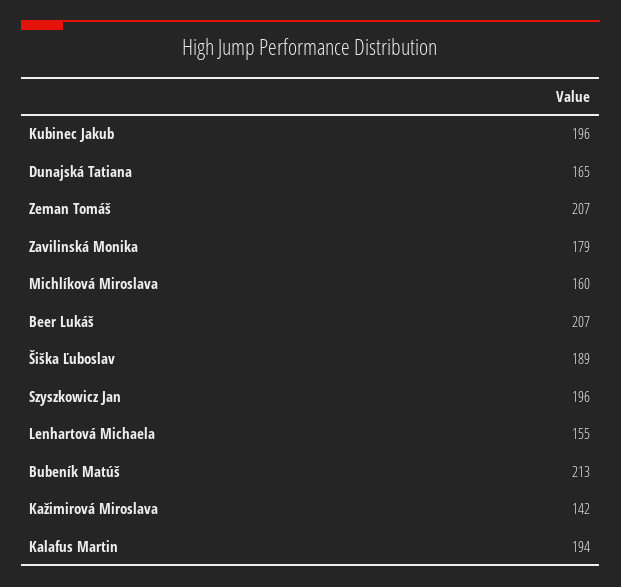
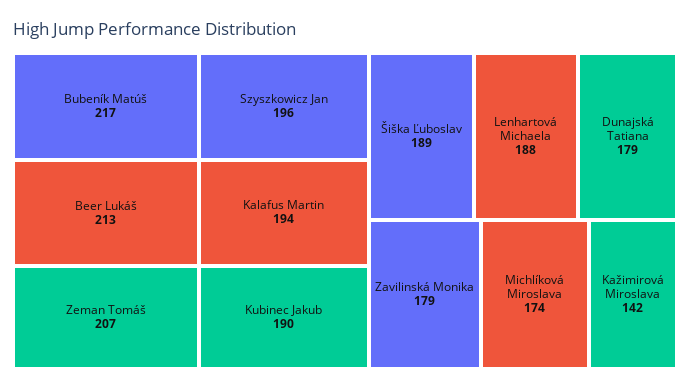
  {
-   "Kubinec Jakub": 196,
+   "Kubinec Jakub": 190,
-   "Dunajská Tatiana": 165,
+   "Dunajská Tatiana": 179,
    "Zeman Tomáš": 207,
    "Zavilinská Monika": 179,
-   "Michlíková Miroslava": 160,
+   "Michlíková Miroslava": 174,
-   "Beer Lukáš": 207,
+   "Beer Lukáš": 213,
    "Šiška Ľuboslav": 189,
    "Szyszkowicz Jan": 196,
-   "Lenhartová Michaela": 155,
+   "Lenhartová Michaela": 188,
-   "Bubeník Matúš": 213,
+   "Bubeník Matúš": 217,
    "Kažimirová Miroslava": 142,
    "Kalafus Martin": 194
  }

